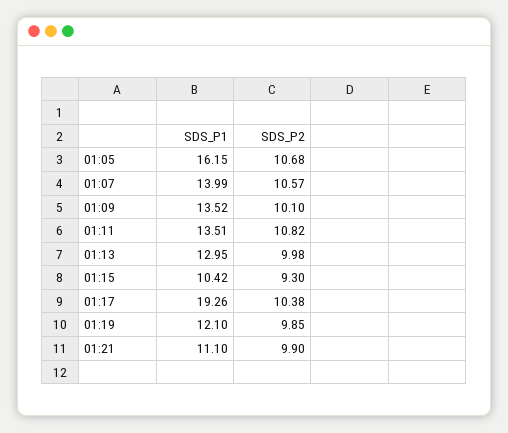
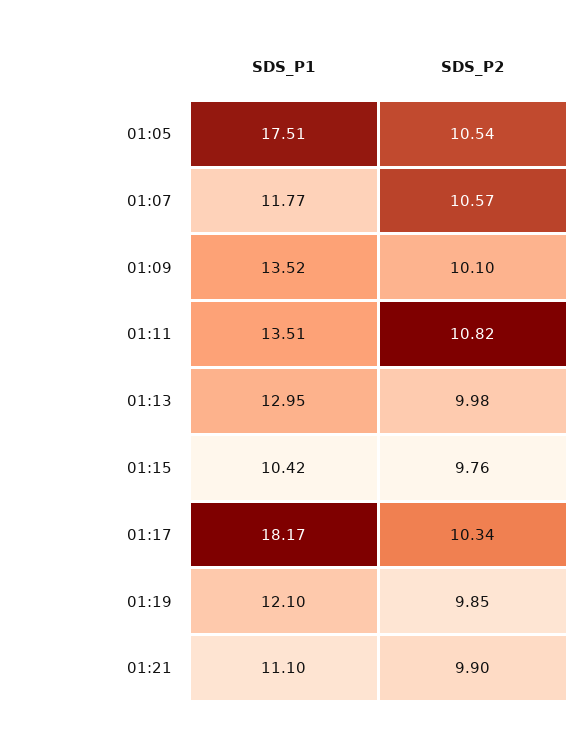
  {
    "SDS_P1": {
-     "01:05": 16.15,
+     "01:05": 17.51,
-     "01:07": 13.99,
+     "01:07": 11.77,
      "01:09": 13.52,
      "01:11": 13.51,
      "01:13": 12.95,
      "01:15": 10.42,
-     "01:17": 19.26,
+     "01:17": 18.17,
      "01:19": 12.1,
      "01:21": 11.1
    },
    "SDS_P2": {
-     "01:05": 10.68,
+     "01:05": 10.54,
      "01:07": 10.57,
      "01:09": 10.1,
      "01:11": 10.82,
      "01:13": 9.98,
-     "01:15": 9.3,
+     "01:15": 9.76,
-     "01:17": 10.38,
+     "01:17": 10.34,
      "01:19": 9.85,
      "01:21": 9.9
    }
  }

